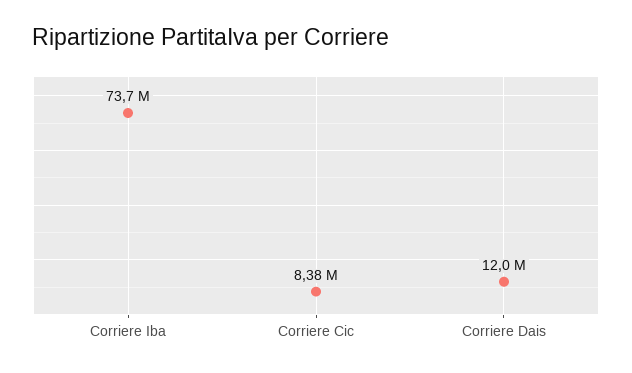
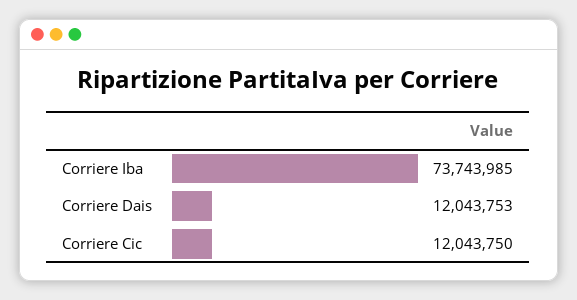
  {
    "Corriere Iba": 73743985,
-   "Corriere Cic": 8380000,
+   "Corriere Cic": 12043750,
    "Corriere Dais": 12043753
  }

